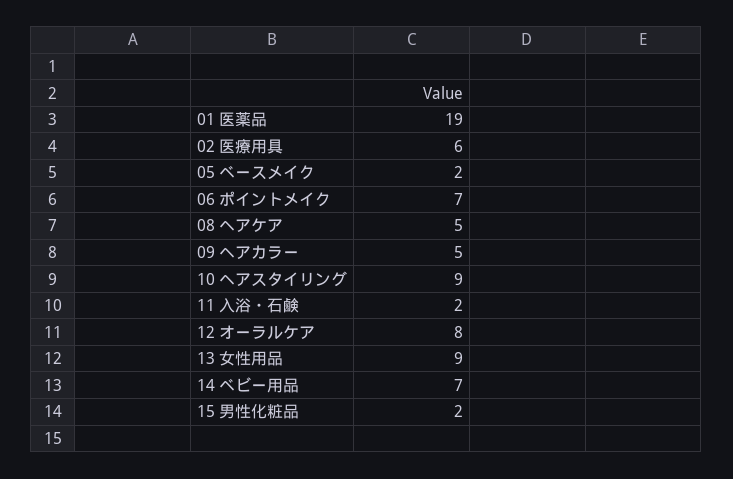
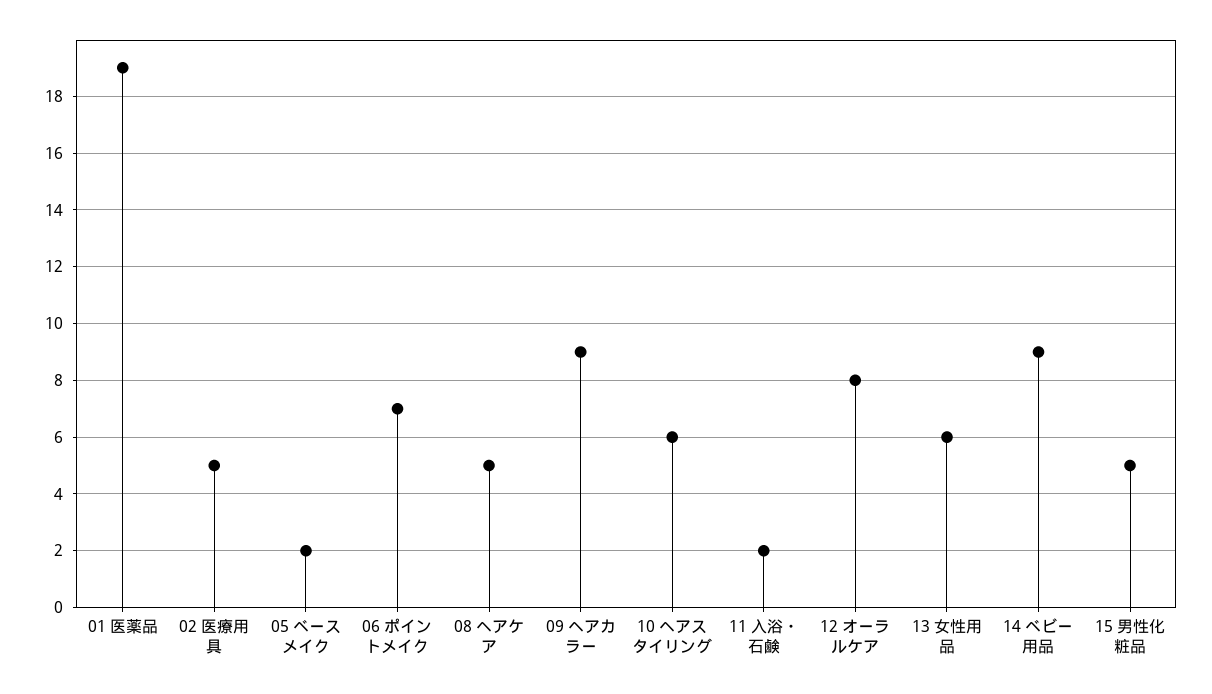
  {
    "01 医薬品": 19,
-   "02 医療用具": 6,
+   "02 医療用具": 5,
    "05 ベースメイク": 2,
    "06 ポイントメイク": 7,
    "08 ヘアケア": 5,
-   "09 ヘアカラー": 5,
+   "09 ヘアカラー": 9,
-   "10 ヘアスタイリング": 9,
+   "10 ヘアスタイリング": 6,
    "11 入浴・石鹸": 2,
    "12 オーラルケア": 8,
-   "13 女性用品": 9,
+   "13 女性用品": 6,
-   "14 ベビー用品": 7,
+   "14 ベビー用品": 9,
-   "15 男性化粧品": 2
+   "15 男性化粧品": 5
  }

